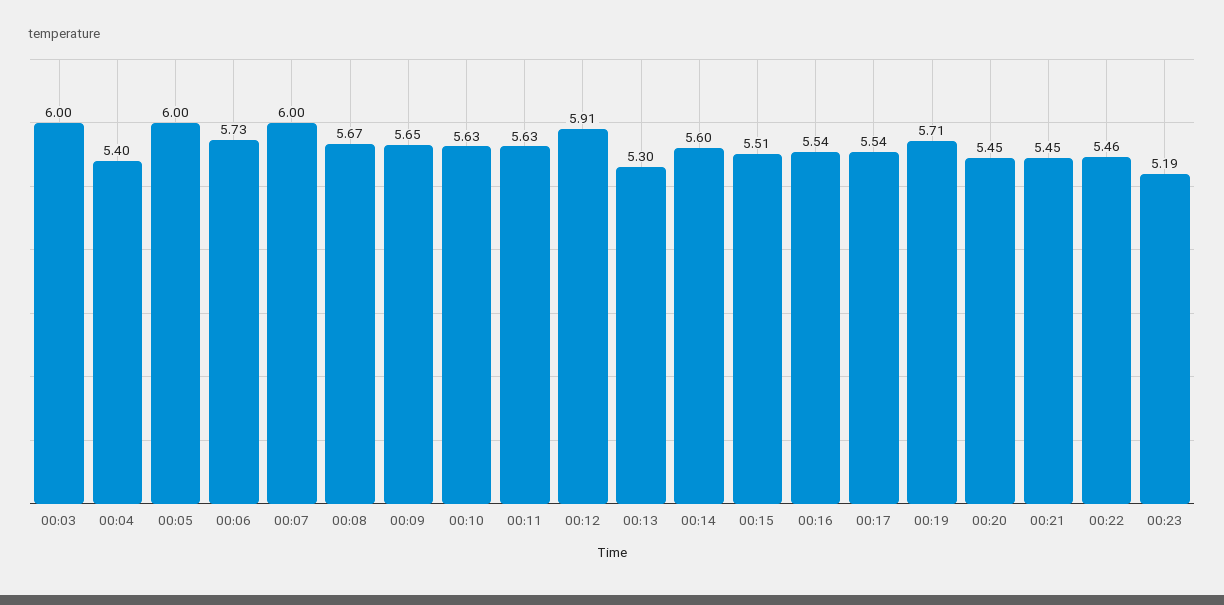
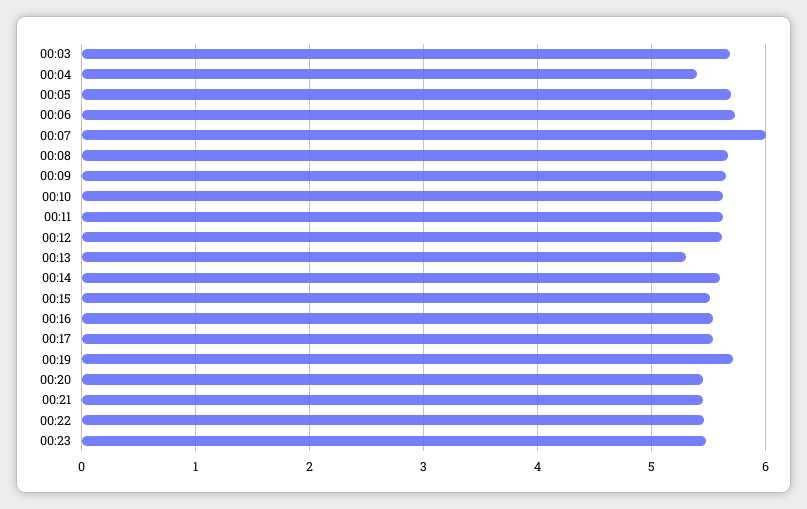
  {
-   "00:03": 6,
+   "00:03": 5.7,
    "00:04": 5.4,
-   "00:05": 6,
+   "00:05": 5.7,
    "00:06": 5.73,
    "00:07": 6,
    "00:08": 5.67,
    "00:09": 5.65,
    "00:10": 5.63,
    "00:11": 5.63,
-   "00:12": 5.91,
+   "00:12": 5.6,
    "00:13": 5.3,
    "00:14": 5.6,
    "00:15": 5.51,
    "00:16": 5.54,
    "00:17": 5.54,
    "00:19": 5.71,
    "00:20": 5.45,
    "00:21": 5.45,
    "00:22": 5.46,
-   "00:23": 5.19
+   "00:23": 5.5
  }

